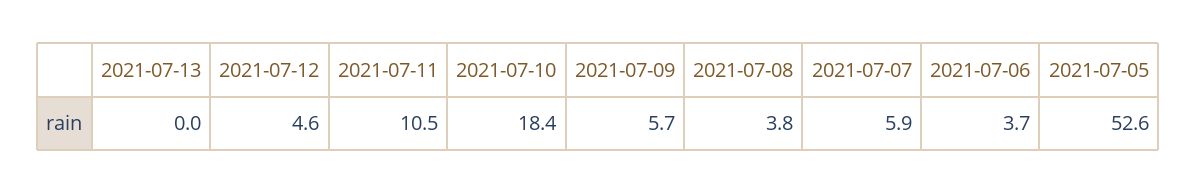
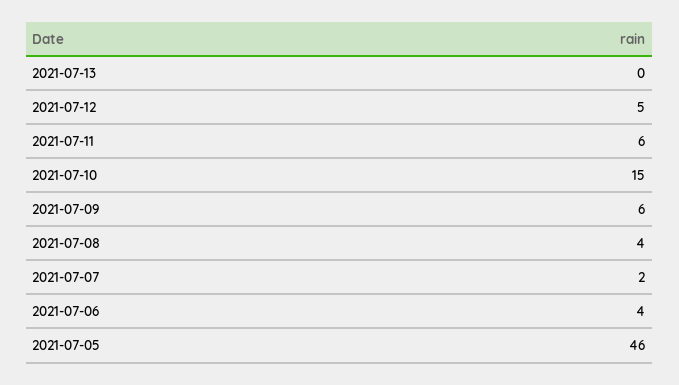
  {
    "2021-07-13": 0,
    "2021-07-12": 4.6,
-   "2021-07-11": 10.5,
+   "2021-07-11": 6,
-   "2021-07-10": 18.4,
+   "2021-07-10": 15,
    "2021-07-09": 5.7,
    "2021-07-08": 3.8,
-   "2021-07-07": 5.9,
+   "2021-07-07": 2,
    "2021-07-06": 3.7,
-   "2021-07-05": 52.6
+   "2021-07-05": 46
  }

